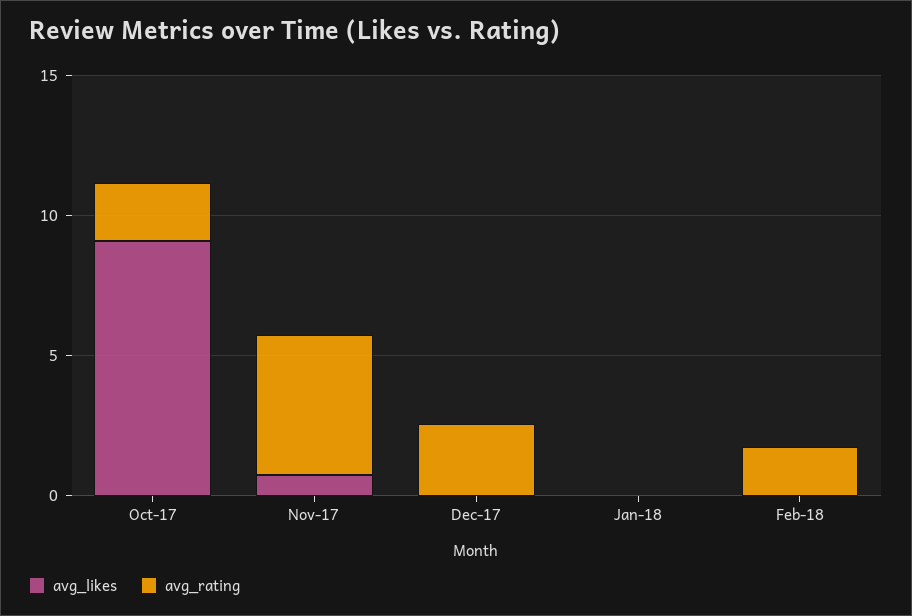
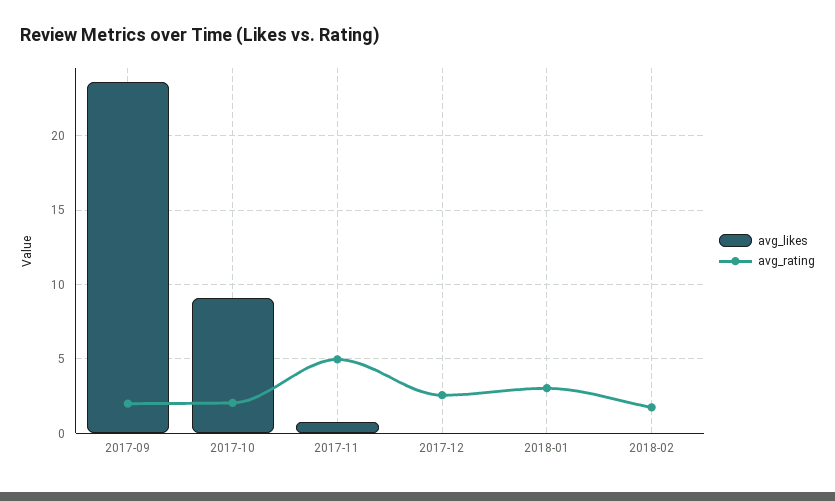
  {
    "avg_likes": {
      "Oct-17": 9,
      "Nov-17": 1,
      "Dec-17": 0,
      "Jan-18": 0,
-     "Feb-18": 0
+     "Feb-18": 0,
+     "2017-09": 23.5
    },
    "avg_rating": {
      "Oct-17": 2,
      "Nov-17": 5,
      "Dec-17": 2.5,
-     "Jan-18": 0,
+     "Jan-18": 3,
-     "Feb-18": 2
+     "Feb-18": 2,
+     "2017-09": 2
    }
  }

